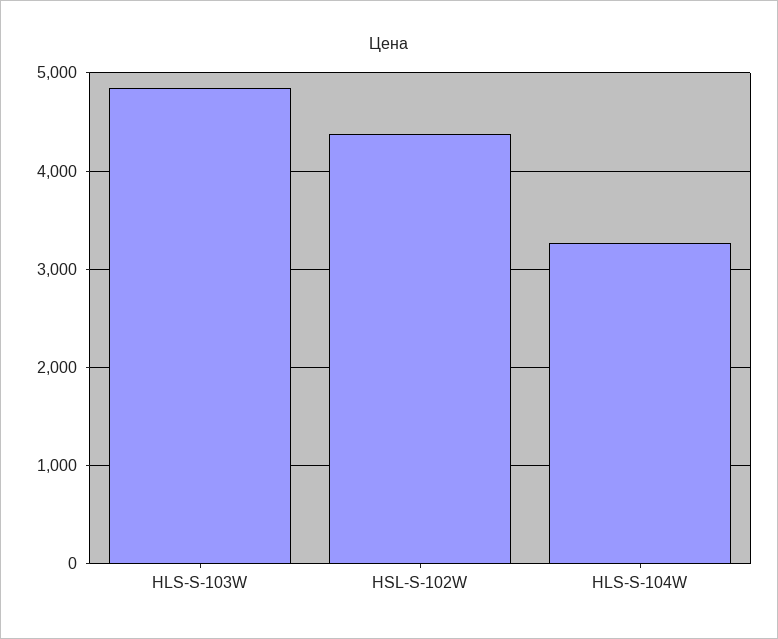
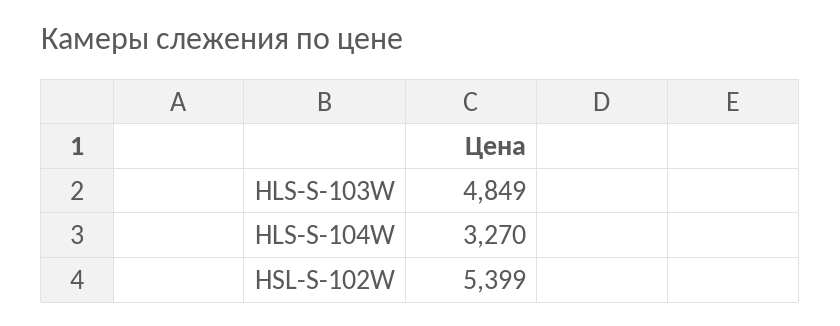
  {
    "HLS-S-103W": 4849,
-   "HSL-S-102W": 4400,
+   "HSL-S-102W": 5399,
    "HLS-S-104W": 3270
  }

